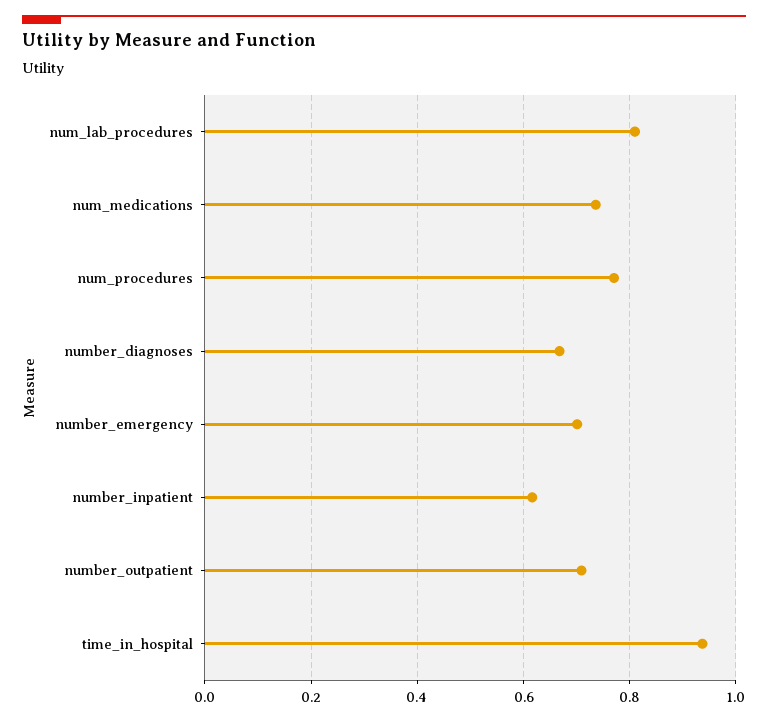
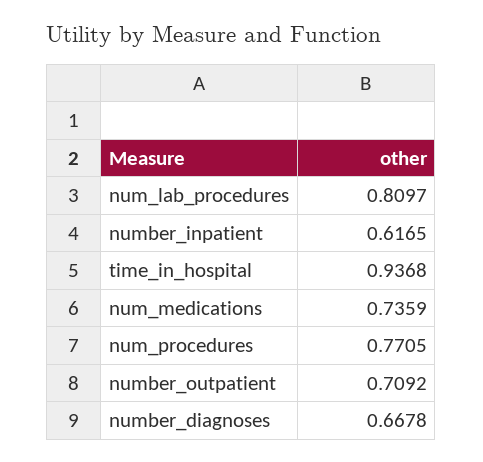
  {
    "num_lab_procedures": 0.8097,
    "num_medications": 0.7359,
    "num_procedures": 0.7705,
    "number_diagnoses": 0.6678,
-   "number_emergency": 0.7,
    "number_inpatient": 0.6165,
    "number_outpatient": 0.7092,
    "time_in_hospital": 0.9368
  }

